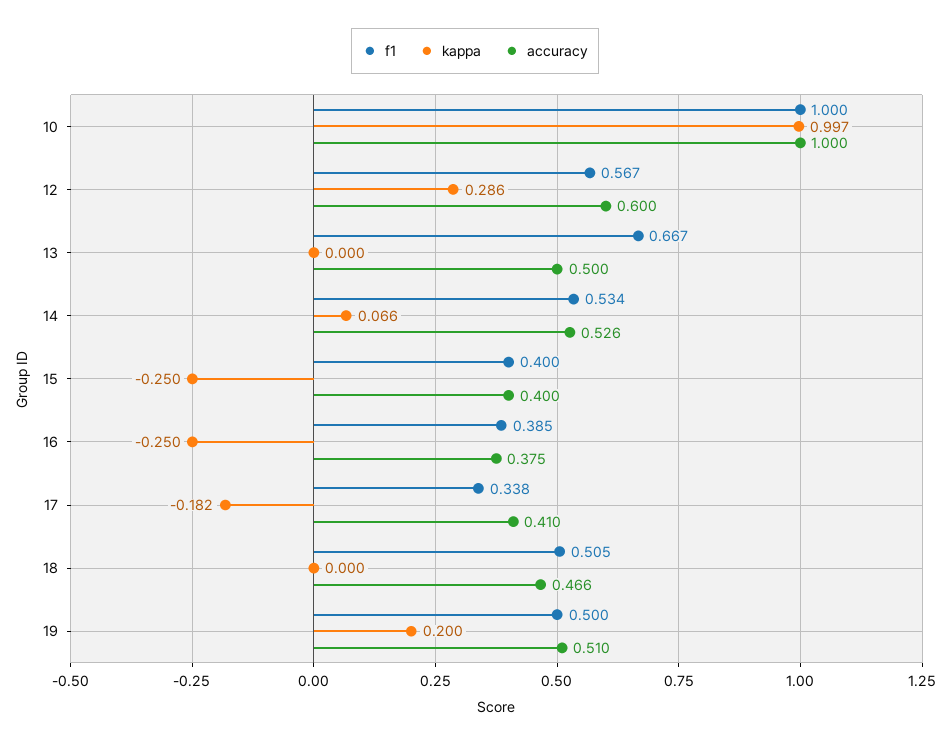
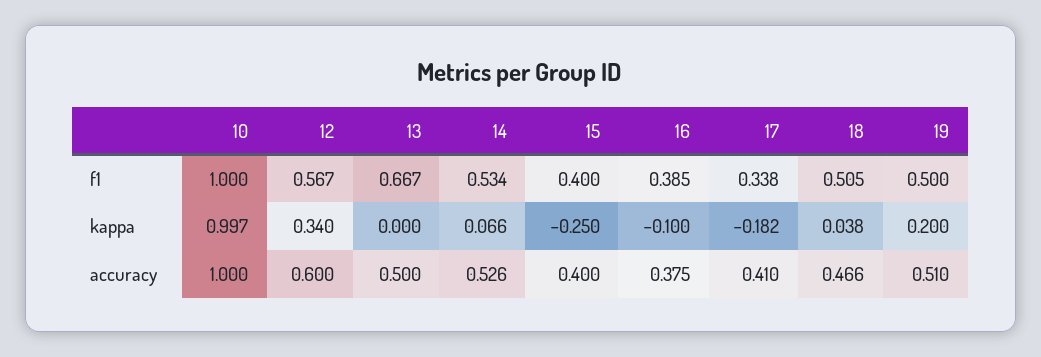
  {
    "f1": {
      "10": 1,
      "12": 0.567,
      "13": 0.667,
      "14": 0.534,
      "15": 0.4,
      "16": 0.385,
      "17": 0.338,
      "18": 0.505,
      "19": 0.5
    },
    "kappa": {
      "10": 0.997,
-     "12": 0.286,
+     "12": 0.34,
      "13": 0,
      "14": 0.066,
      "15": -0.25,
-     "16": -0.25,
+     "16": -0.1,
      "17": -0.182,
-     "18": 0,
+     "18": 0.038,
      "19": 0.2
    },
    "accuracy": {
      "10": 1,
      "12": 0.6,
      "13": 0.5,
      "14": 0.526,
      "15": 0.4,
      "16": 0.375,
      "17": 0.41,
      "18": 0.466,
      "19": 0.51
    }
  }

